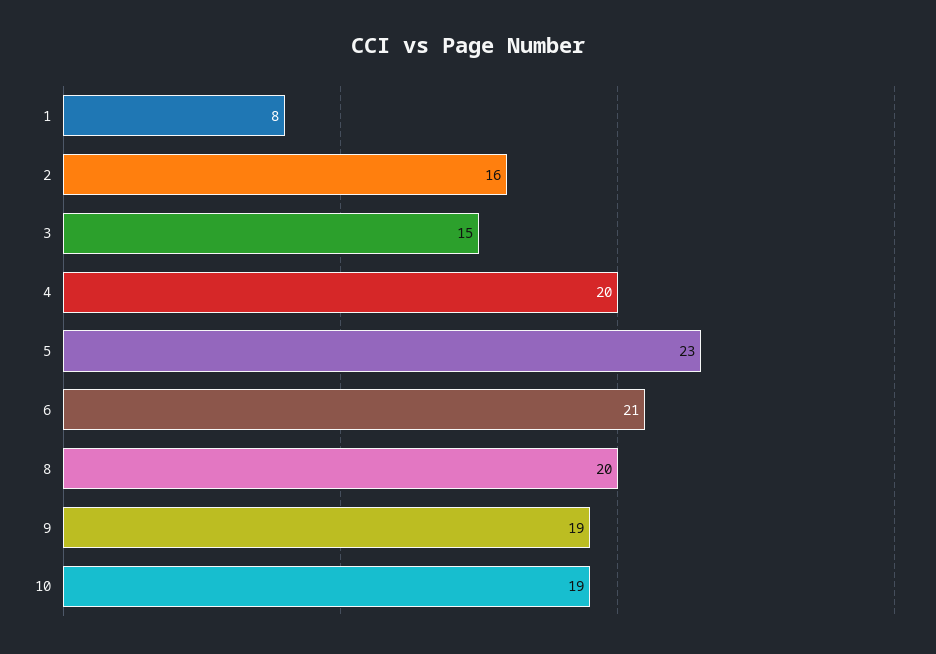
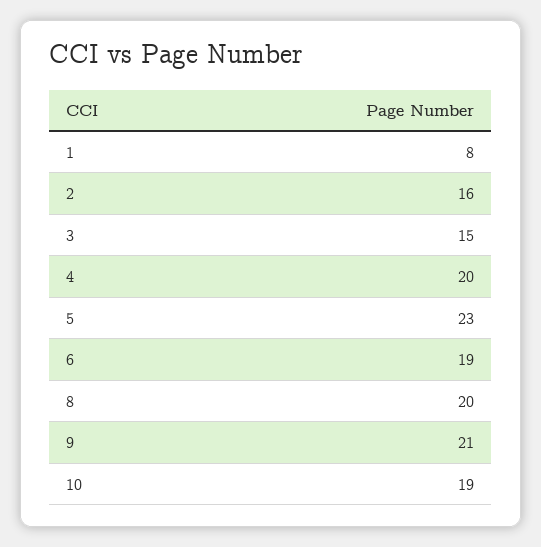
  {
    "1": 8,
    "2": 16,
    "3": 15,
    "4": 20,
    "5": 23,
-   "6": 21,
+   "6": 19,
    "8": 20,
-   "9": 19,
+   "9": 21,
    "10": 19
  }

